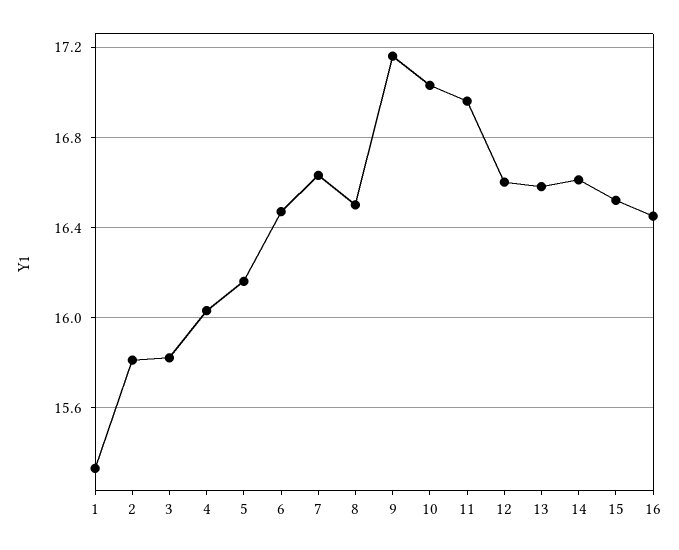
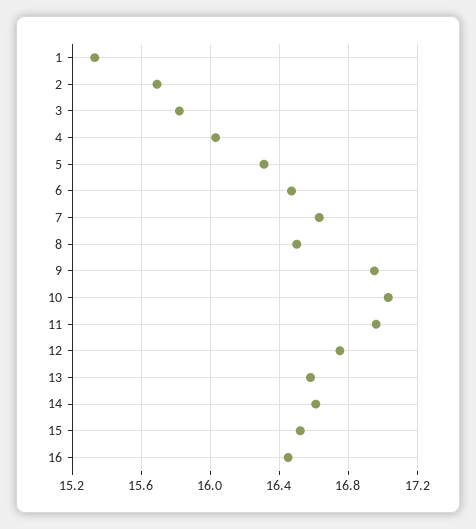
  {
    "1": 15.35,
-   "2": 15.8,
+   "2": 15.7,
    "3": 15.8,
    "4": 16.05,
-   "5": 16.15,
+   "5": 16.3,
    "6": 16.45,
    "7": 16.65,
    "8": 16.5,
-   "9": 17.15,
+   "9": 16.95,
    "10": 17.05,
    "11": 16.95,
-   "12": 16.6,
+   "12": 16.75,
    "13": 16.6,
    "14": 16.6,
    "15": 16.5,
    "16": 16.45
  }

